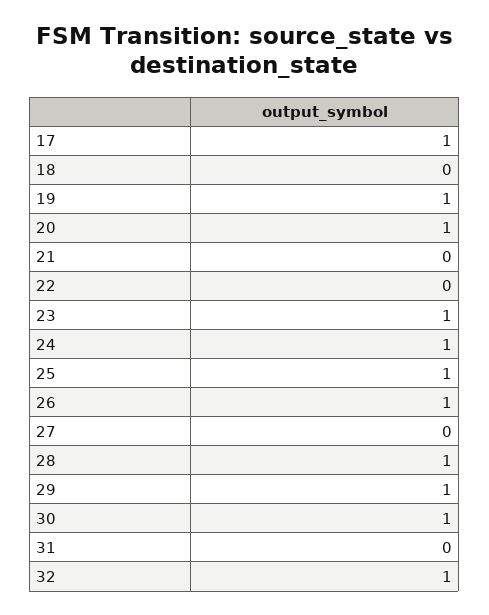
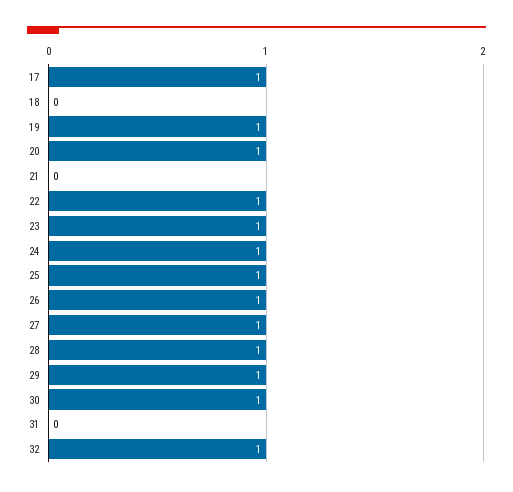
  {
    "17": 1,
    "18": 0,
    "19": 1,
    "20": 1,
    "21": 0,
-   "22": 0,
+   "22": 1,
    "23": 1,
    "24": 1,
    "25": 1,
    "26": 1,
-   "27": 0,
+   "27": 1,
    "28": 1,
    "29": 1,
    "30": 1,
    "31": 0,
    "32": 1
  }

